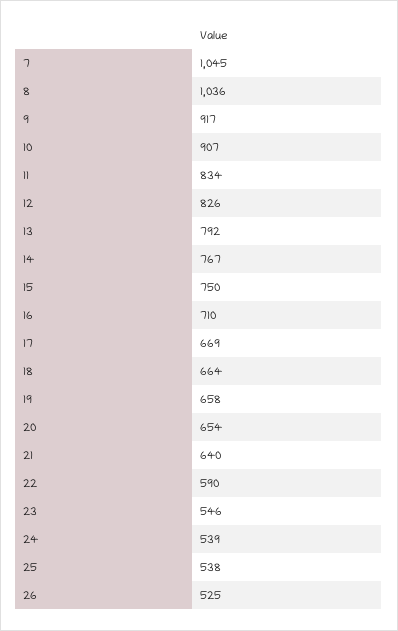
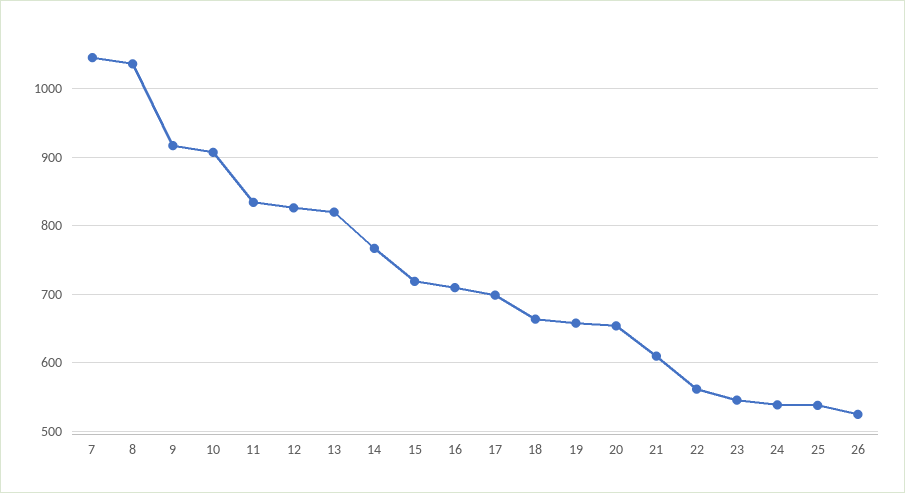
  {
    "7": 1045,
    "8": 1036,
    "9": 917,
    "10": 907,
    "11": 834,
    "12": 826,
-   "13": 792,
+   "13": 820,
    "14": 767,
-   "15": 750,
+   "15": 720,
    "16": 710,
-   "17": 669,
+   "17": 700,
    "18": 664,
    "19": 658,
    "20": 654,
-   "21": 640,
+   "21": 610,
-   "22": 590,
+   "22": 560,
    "23": 546,
    "24": 539,
    "25": 538,
    "26": 525
  }

